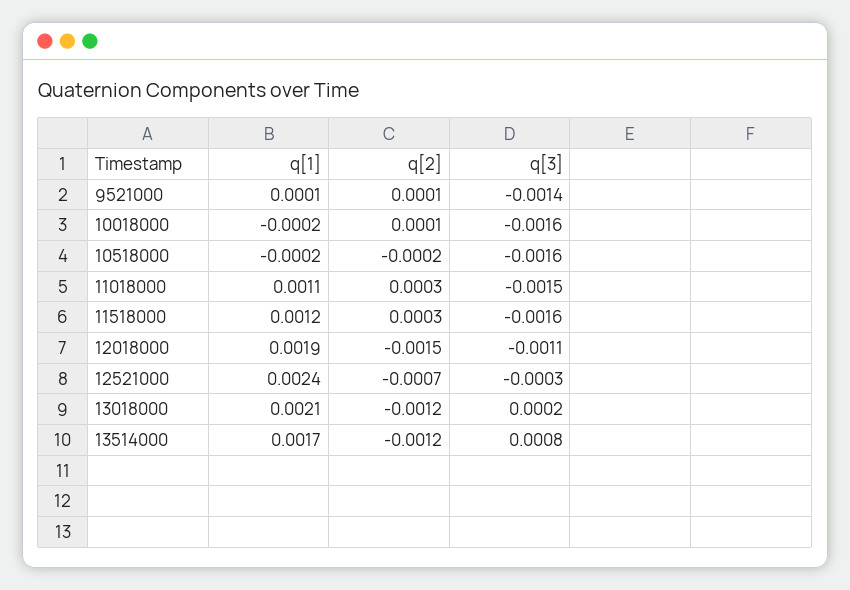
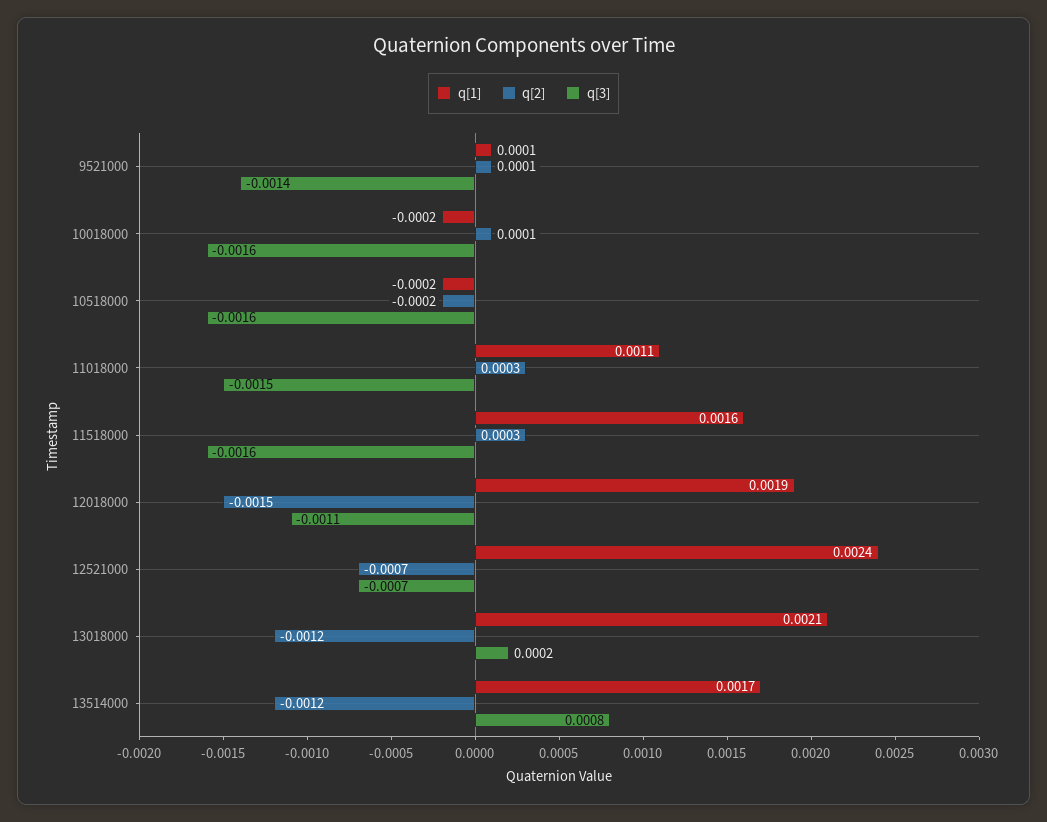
  {
    "q[1]": {
      "9521000": 0.0001,
      "10018000": -0.0002,
      "10518000": -0.0002,
      "11018000": 0.0011,
-     "11518000": 0.0012,
+     "11518000": 0.0016,
      "12018000": 0.0019,
      "12521000": 0.0024,
      "13018000": 0.0021,
      "13514000": 0.0017
    },
    "q[2]": {
      "9521000": 0.0001,
      "10018000": 0.0001,
      "10518000": -0.0002,
      "11018000": 0.0003,
      "11518000": 0.0003,
      "12018000": -0.0015,
      "12521000": -0.0007,
      "13018000": -0.0012,
      "13514000": -0.0012
    },
    "q[3]": {
      "9521000": -0.0014,
      "10018000": -0.0016,
      "10518000": -0.0016,
      "11018000": -0.0015,
      "11518000": -0.0016,
      "12018000": -0.0011,
-     "12521000": -0.0003,
+     "12521000": -0.0007,
      "13018000": 0.0002,
      "13514000": 0.0008
    }
  }

